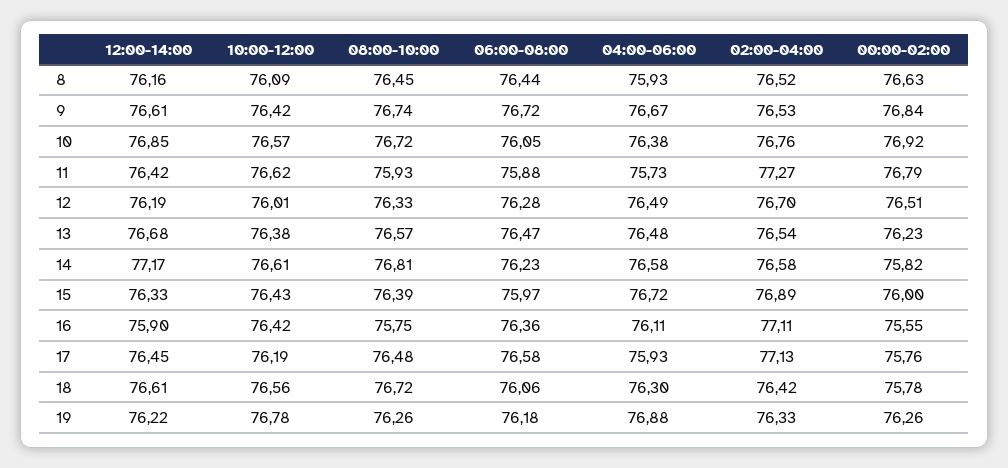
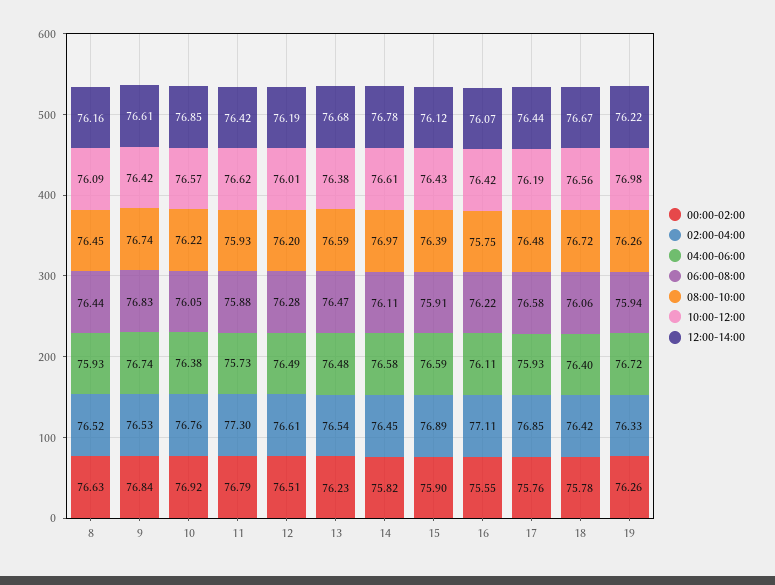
  {
    "12:00-14:00": {
      "8": 76.16,
      "9": 76.61,
      "10": 76.85,
      "11": 76.42,
      "12": 76.19,
      "13": 76.68,
-     "14": 77.17,
+     "14": 76.78,
-     "15": 76.33,
+     "15": 76.12,
-     "16": 75.9,
+     "16": 76.07,
-     "17": 76.45,
+     "17": 76.44,
-     "18": 76.61,
+     "18": 76.67,
      "19": 76.22
    },
    "10:00-12:00": {
      "8": 76.09,
      "9": 76.42,
      "10": 76.57,
      "11": 76.62,
      "12": 76.01,
      "13": 76.38,
      "14": 76.61,
      "15": 76.43,
      "16": 76.42,
      "17": 76.19,
      "18": 76.56,
-     "19": 76.78
+     "19": 76.98
    },
    "08:00-10:00": {
      "8": 76.45,
      "9": 76.74,
-     "10": 76.72,
+     "10": 76.22,
      "11": 75.93,
-     "12": 76.33,
+     "12": 76.2,
-     "13": 76.57,
+     "13": 76.59,
-     "14": 76.81,
+     "14": 76.97,
      "15": 76.39,
      "16": 75.75,
      "17": 76.48,
      "18": 76.72,
      "19": 76.26
    },
    "06:00-08:00": {
      "8": 76.44,
-     "9": 76.72,
+     "9": 76.83,
      "10": 76.05,
      "11": 75.88,
      "12": 76.28,
      "13": 76.47,
-     "14": 76.23,
+     "14": 76.11,
-     "15": 75.97,
+     "15": 75.91,
-     "16": 76.36,
+     "16": 76.22,
      "17": 76.58,
      "18": 76.06,
-     "19": 76.18
+     "19": 75.94
    },
    "04:00-06:00": {
      "8": 75.93,
-     "9": 76.67,
+     "9": 76.74,
      "10": 76.38,
      "11": 75.73,
      "12": 76.49,
      "13": 76.48,
      "14": 76.58,
-     "15": 76.72,
+     "15": 76.59,
      "16": 76.11,
      "17": 75.93,
-     "18": 76.3,
+     "18": 76.4,
-     "19": 76.88
+     "19": 76.72
    },
    "02:00-04:00": {
      "8": 76.52,
      "9": 76.53,
      "10": 76.76,
-     "11": 77.27,
+     "11": 77.3,
-     "12": 76.7,
+     "12": 76.61,
      "13": 76.54,
-     "14": 76.58,
+     "14": 76.45,
      "15": 76.89,
      "16": 77.11,
-     "17": 77.13,
+     "17": 76.85,
      "18": 76.42,
      "19": 76.33
    },
    "00:00-02:00": {
      "8": 76.63,
      "9": 76.84,
      "10": 76.92,
      "11": 76.79,
      "12": 76.51,
      "13": 76.23,
      "14": 75.82,
-     "15": 76,
+     "15": 75.9,
      "16": 75.55,
      "17": 75.76,
      "18": 75.78,
      "19": 76.26
    }
  }

